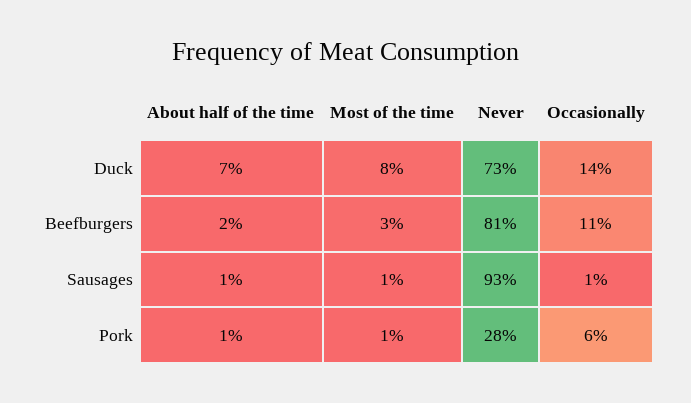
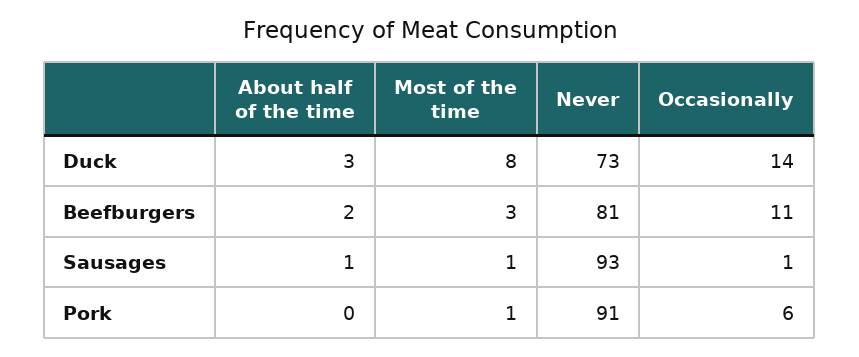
  {
    "About half of the time": {
-     "Duck": 7,
+     "Duck": 3,
      "Beefburgers": 2,
      "Sausages": 1,
-     "Pork": 1
+     "Pork": 0
    },
    "Most of the time": {
      "Duck": 8,
      "Beefburgers": 3,
      "Sausages": 1,
      "Pork": 1
    },
    "Never": {
      "Duck": 73,
      "Beefburgers": 81,
      "Sausages": 93,
-     "Pork": 28
+     "Pork": 91
    },
    "Occasionally": {
      "Duck": 14,
      "Beefburgers": 11,
      "Sausages": 1,
      "Pork": 6
    }
  }

